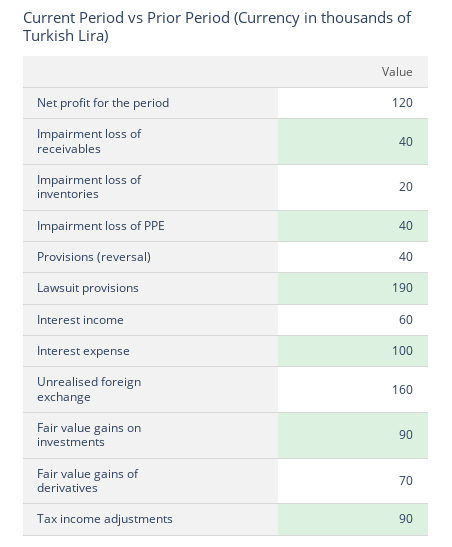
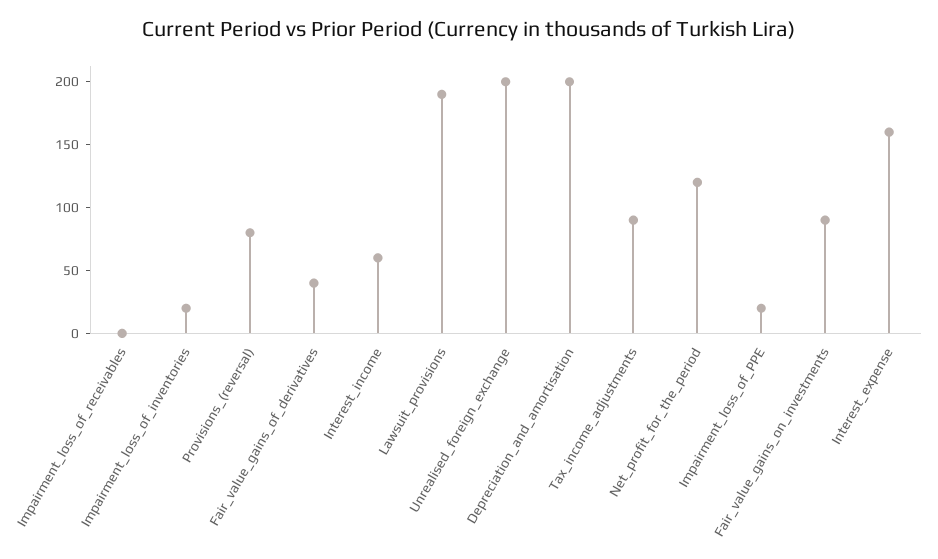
  {
    "Net profit for the period": 120,
-   "Impairment loss of receivables": 40,
+   "Impairment loss of receivables": 0,
    "Impairment loss of inventories": 20,
-   "Impairment loss of PPE": 40,
+   "Impairment loss of PPE": 20,
-   "Provisions (reversal)": 40,
+   "Provisions (reversal)": 80,
    "Lawsuit provisions": 190,
    "Interest income": 60,
-   "Interest expense": 100,
+   "Interest expense": 160,
-   "Unrealised foreign exchange": 160,
+   "Unrealised foreign exchange": 200,
    "Fair value gains on investments": 90,
-   "Fair value gains of derivatives": 70,
+   "Fair value gains of derivatives": 40,
-   "Tax income adjustments": 90
+   "Tax income adjustments": 90,
+   "Depreciation_and_amortisation": 200
  }

